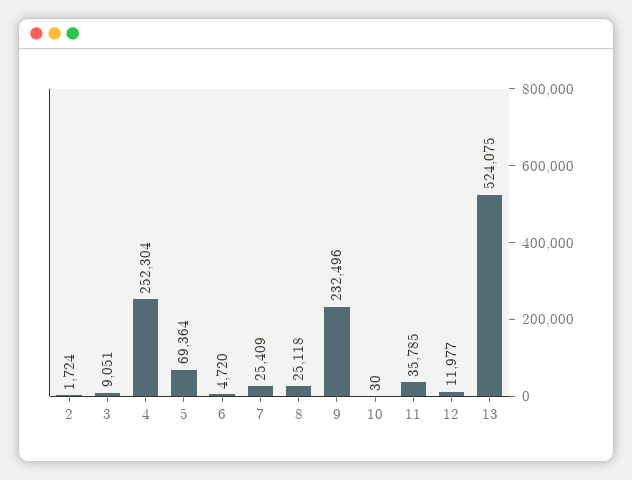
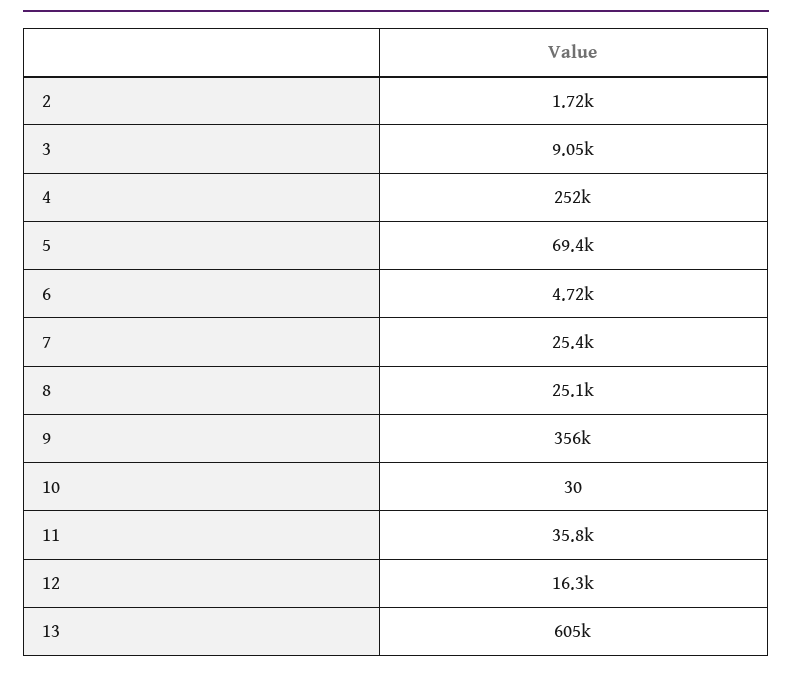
  {
    "2": 1724,
    "3": 9051,
    "4": 252304,
    "5": 69364,
    "6": 4720,
    "7": 25409,
    "8": 25118,
-   "9": 232496,
+   "9": 356000,
    "10": 30,
    "11": 35785,
-   "12": 11977,
+   "12": 16300,
-   "13": 524075
+   "13": 605000
  }

